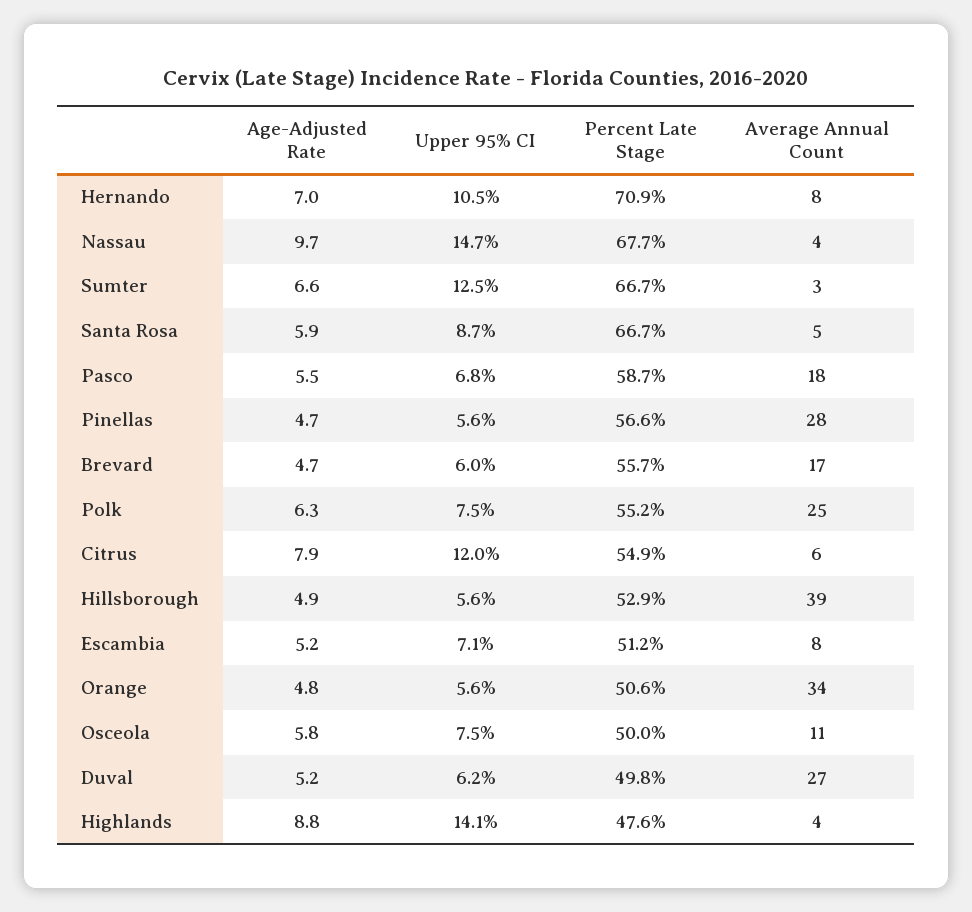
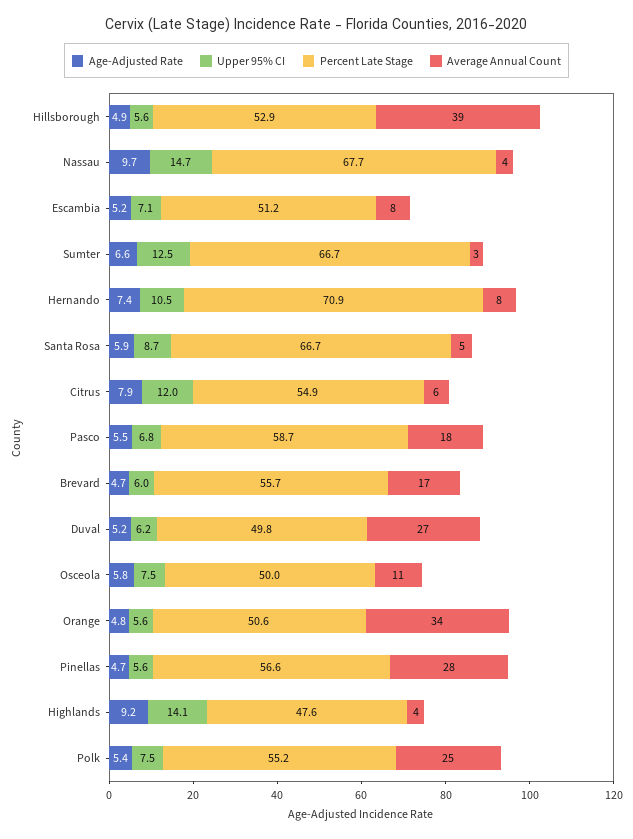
  {
    "Age-Adjusted Rate": {
-     "Hernando": 7,
+     "Hernando": 7.4,
      "Nassau": 9.7,
      "Sumter": 6.6,
      "Santa Rosa": 5.9,
      "Pasco": 5.5,
      "Pinellas": 4.7,
      "Brevard": 4.7,
-     "Polk": 6.3,
+     "Polk": 5.4,
      "Citrus": 7.9,
      "Hillsborough": 4.9,
      "Escambia": 5.2,
      "Orange": 4.8,
      "Osceola": 5.8,
      "Duval": 5.2,
-     "Highlands": 8.8
+     "Highlands": 9.2
    },
    "Upper 95% CI": {
      "Hernando": 10.5,
      "Nassau": 14.7,
      "Sumter": 12.5,
      "Santa Rosa": 8.7,
      "Pasco": 6.8,
      "Pinellas": 5.6,
      "Brevard": 6,
      "Polk": 7.5,
      "Citrus": 12,
      "Hillsborough": 5.6,
      "Escambia": 7.1,
      "Orange": 5.6,
      "Osceola": 7.5,
      "Duval": 6.2,
      "Highlands": 14.1
    },
    "Percent Late Stage": {
      "Hernando": 70.9,
      "Nassau": 67.7,
      "Sumter": 66.7,
      "Santa Rosa": 66.7,
      "Pasco": 58.7,
      "Pinellas": 56.6,
      "Brevard": 55.7,
      "Polk": 55.2,
      "Citrus": 54.9,
      "Hillsborough": 52.9,
      "Escambia": 51.2,
      "Orange": 50.6,
      "Osceola": 50,
      "Duval": 49.8,
      "Highlands": 47.6
    },
    "Average Annual Count": {
      "Hernando": 8,
      "Nassau": 4,
      "Sumter": 3,
      "Santa Rosa": 5,
      "Pasco": 18,
      "Pinellas": 28,
      "Brevard": 17,
      "Polk": 25,
      "Citrus": 6,
      "Hillsborough": 39,
      "Escambia": 8,
      "Orange": 34,
      "Osceola": 11,
      "Duval": 27,
      "Highlands": 4
    }
  }

